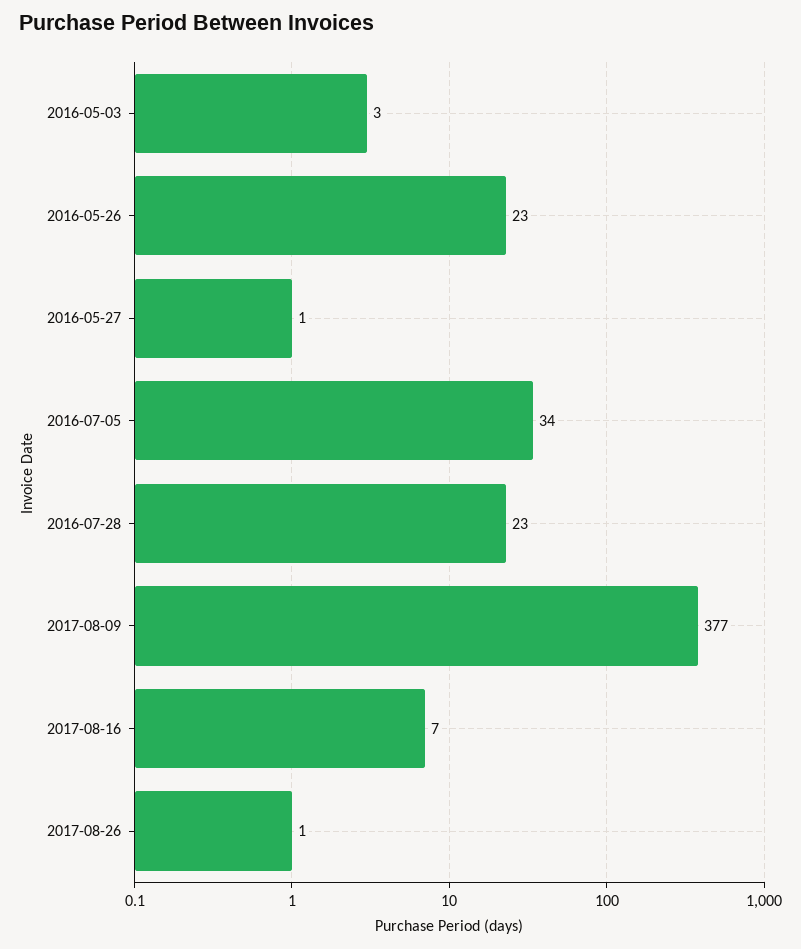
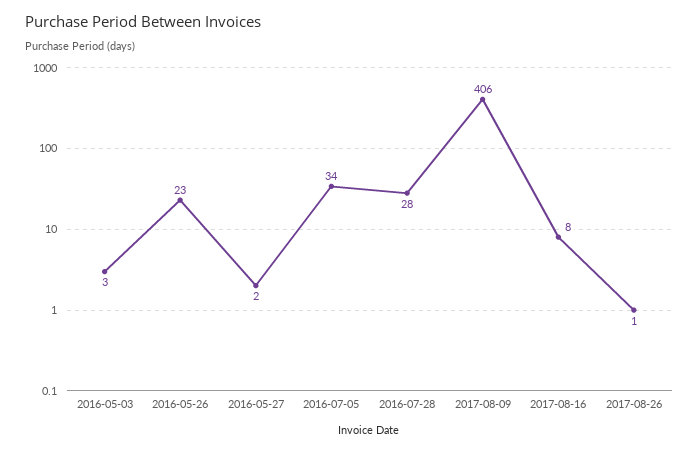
  {
    "2016-05-03": 3,
    "2016-05-26": 23,
-   "2016-05-27": 1,
+   "2016-05-27": 2,
    "2016-07-05": 34,
-   "2016-07-28": 23,
+   "2016-07-28": 28,
-   "2017-08-09": 377,
+   "2017-08-09": 406,
-   "2017-08-16": 7,
+   "2017-08-16": 8,
    "2017-08-26": 1
  }

